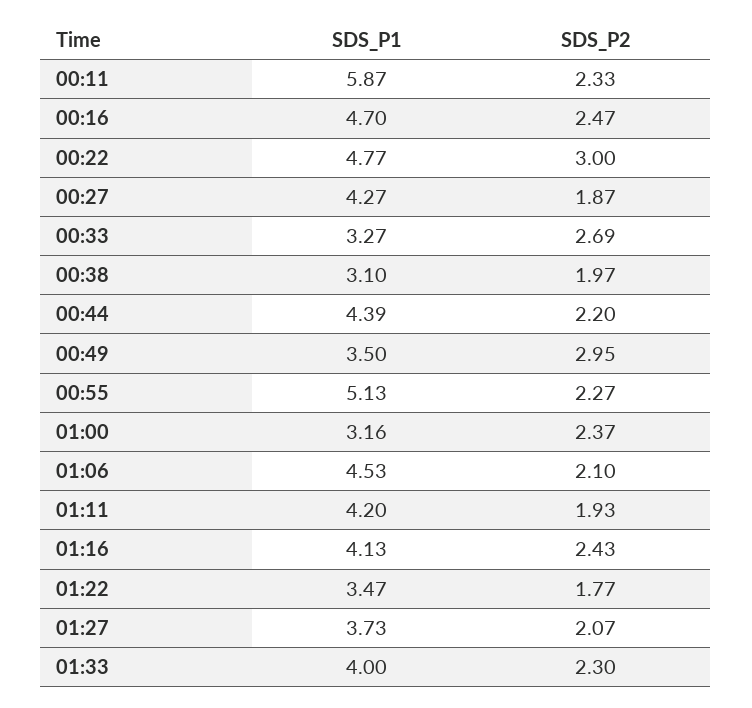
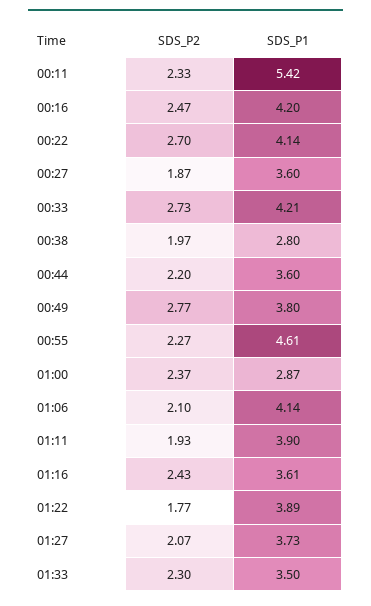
  {
    "SDS_P1": {
-     "00:11": 5.87,
+     "00:11": 5.42,
-     "00:16": 4.7,
+     "00:16": 4.2,
-     "00:22": 4.77,
+     "00:22": 4.14,
-     "00:27": 4.27,
+     "00:27": 3.6,
-     "00:33": 3.27,
+     "00:33": 4.21,
-     "00:38": 3.1,
+     "00:38": 2.8,
-     "00:44": 4.39,
+     "00:44": 3.6,
-     "00:49": 3.5,
+     "00:49": 3.8,
-     "00:55": 5.13,
+     "00:55": 4.61,
-     "01:00": 3.16,
+     "01:00": 2.87,
-     "01:06": 4.53,
+     "01:06": 4.14,
-     "01:11": 4.2,
+     "01:11": 3.9,
-     "01:16": 4.13,
+     "01:16": 3.61,
-     "01:22": 3.47,
+     "01:22": 3.89,
      "01:27": 3.73,
-     "01:33": 4
+     "01:33": 3.5
    },
    "SDS_P2": {
      "00:11": 2.33,
      "00:16": 2.47,
-     "00:22": 3,
+     "00:22": 2.7,
      "00:27": 1.87,
-     "00:33": 2.69,
+     "00:33": 2.73,
      "00:38": 1.97,
      "00:44": 2.2,
-     "00:49": 2.95,
+     "00:49": 2.77,
      "00:55": 2.27,
      "01:00": 2.37,
      "01:06": 2.1,
      "01:11": 1.93,
      "01:16": 2.43,
      "01:22": 1.77,
      "01:27": 2.07,
      "01:33": 2.3
    }
  }

